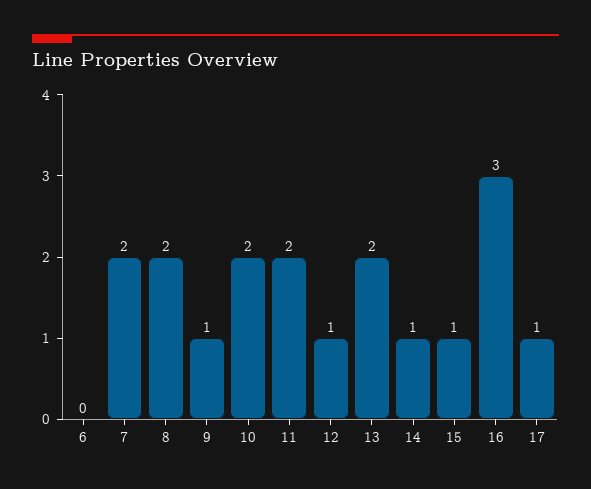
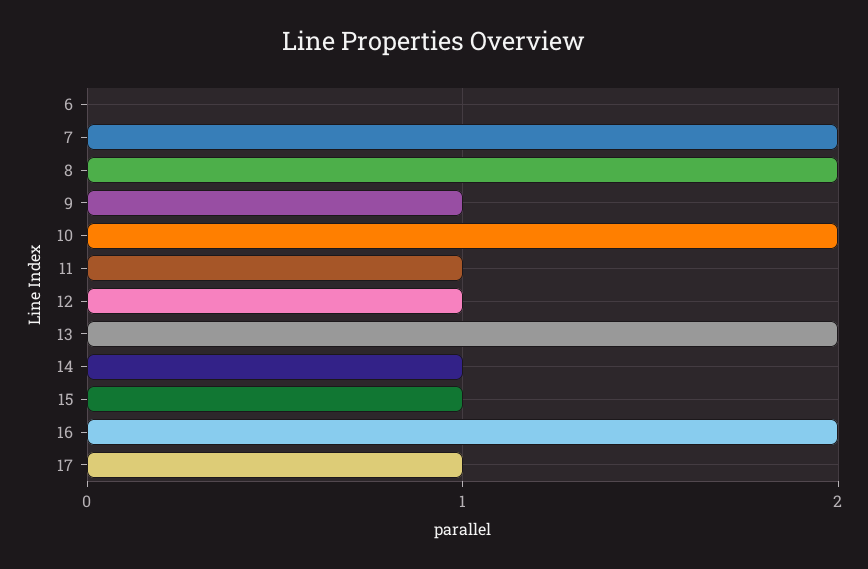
  {
    "6": 0,
    "7": 2,
    "8": 2,
    "9": 1,
    "10": 2,
-   "11": 2,
+   "11": 1,
    "12": 1,
    "13": 2,
    "14": 1,
    "15": 1,
-   "16": 3,
+   "16": 2,
    "17": 1
  }

